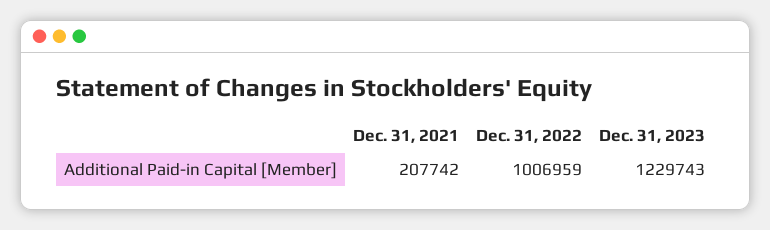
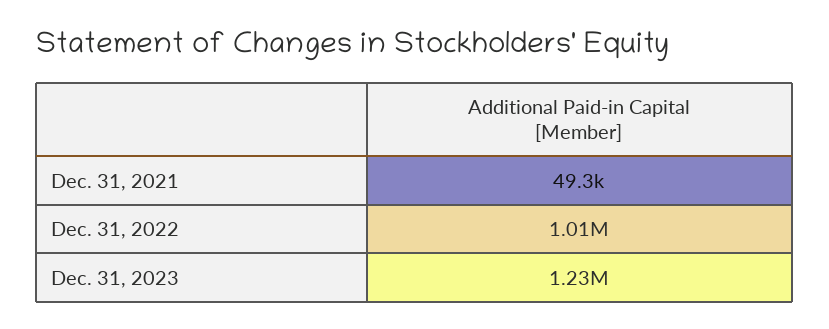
  {
-   "Dec. 31, 2021": 207742,
+   "Dec. 31, 2021": 49300,
    "Dec. 31, 2022": 1006959,
    "Dec. 31, 2023": 1229743
  }

